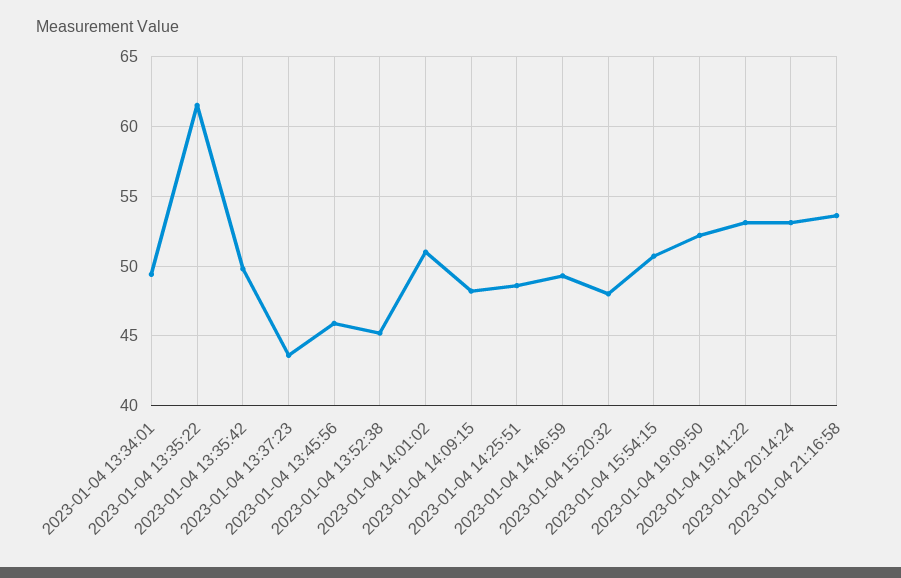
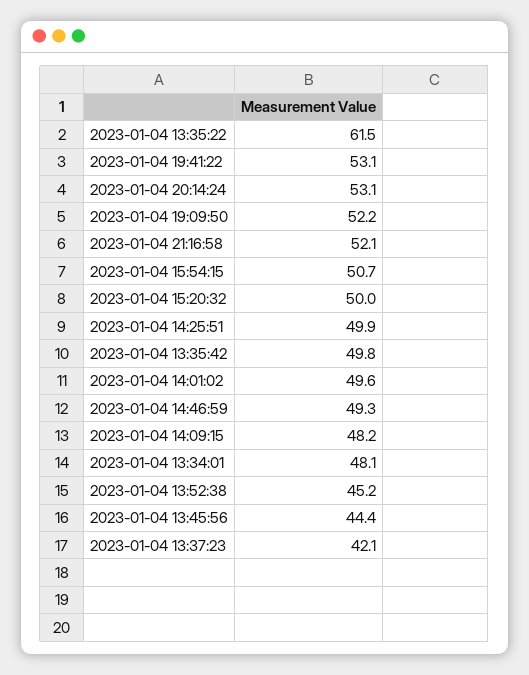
  {
-   "2023-01-04 13:34:01": 49.5,
+   "2023-01-04 13:34:01": 48.1,
    "2023-01-04 13:35:22": 61.5,
    "2023-01-04 13:35:42": 49.8,
-   "2023-01-04 13:37:23": 43.5,
+   "2023-01-04 13:37:23": 42.1,
-   "2023-01-04 13:45:56": 46,
+   "2023-01-04 13:45:56": 44.4,
    "2023-01-04 13:52:38": 45.2,
-   "2023-01-04 14:01:02": 51,
+   "2023-01-04 14:01:02": 49.6,
    "2023-01-04 14:09:15": 48.2,
-   "2023-01-04 14:25:51": 48.5,
+   "2023-01-04 14:25:51": 49.9,
    "2023-01-04 14:46:59": 49.3,
-   "2023-01-04 15:20:32": 48,
+   "2023-01-04 15:20:32": 50,
    "2023-01-04 15:54:15": 50.7,
    "2023-01-04 19:09:50": 52.2,
    "2023-01-04 19:41:22": 53.1,
    "2023-01-04 20:14:24": 53.1,
-   "2023-01-04 21:16:58": 53.5
+   "2023-01-04 21:16:58": 52.1
  }

